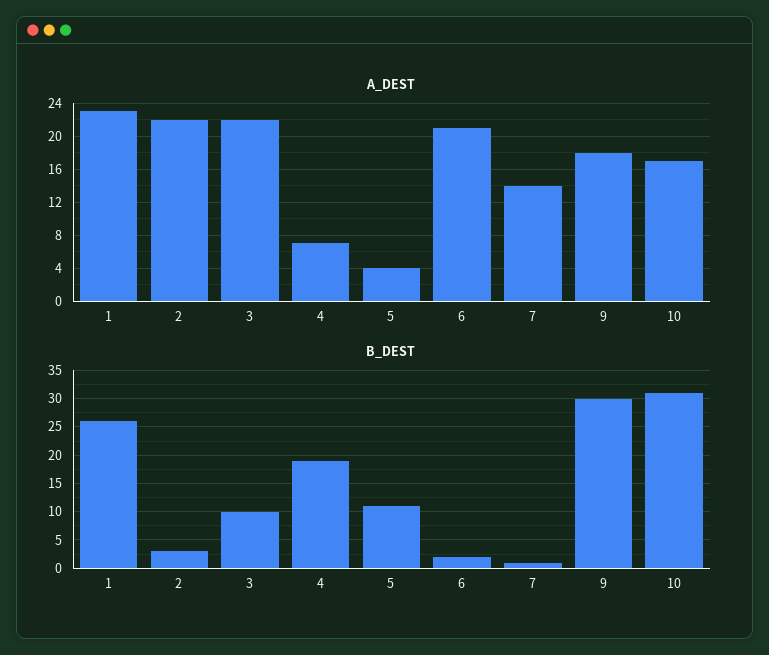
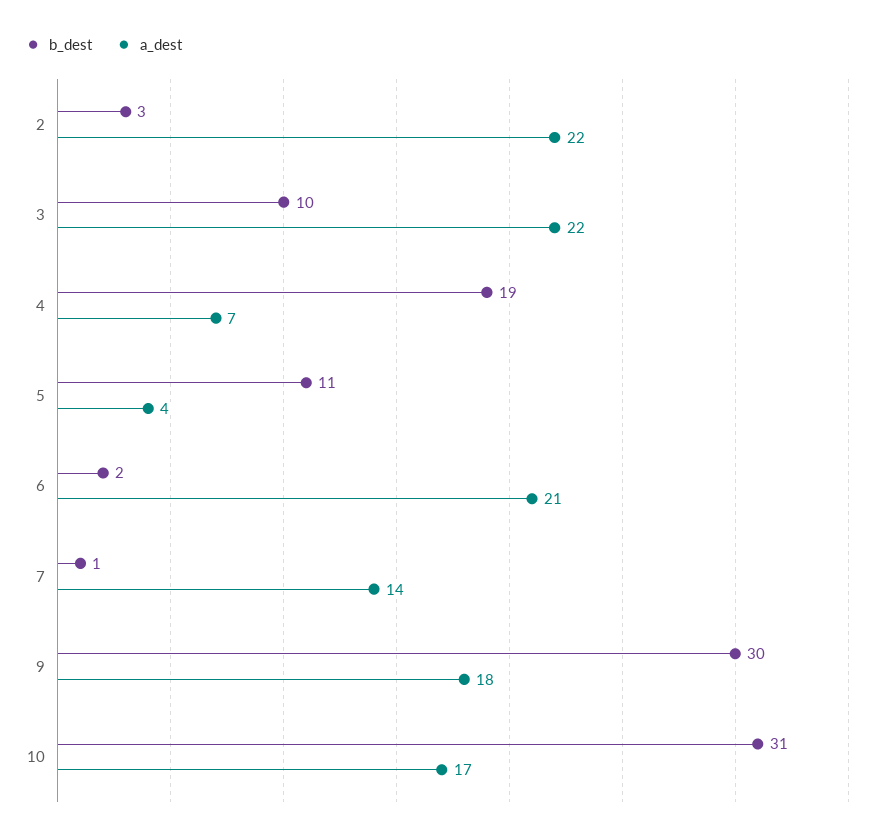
  {
    "A_DEST": {
-     "1": 23,
      "2": 22,
      "3": 22,
      "4": 7,
      "5": 4,
      "6": 21,
      "7": 14,
      "9": 18,
      "10": 17
    },
    "B_DEST": {
-     "1": 25,
      "2": 3,
      "3": 10,
      "4": 19,
      "5": 11,
      "6": 2,
      "7": 1,
      "9": 30,
      "10": 31
    }
  }

